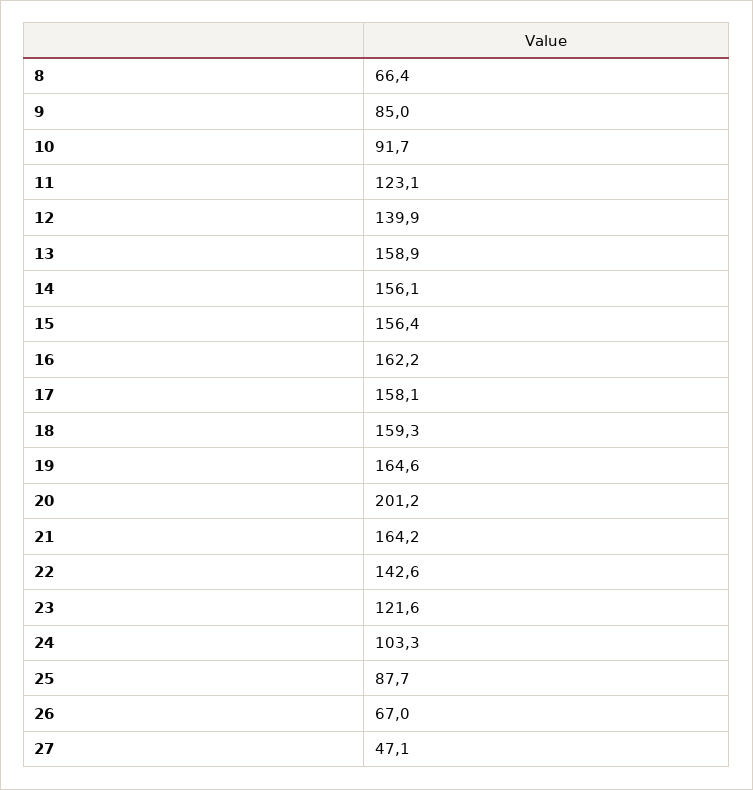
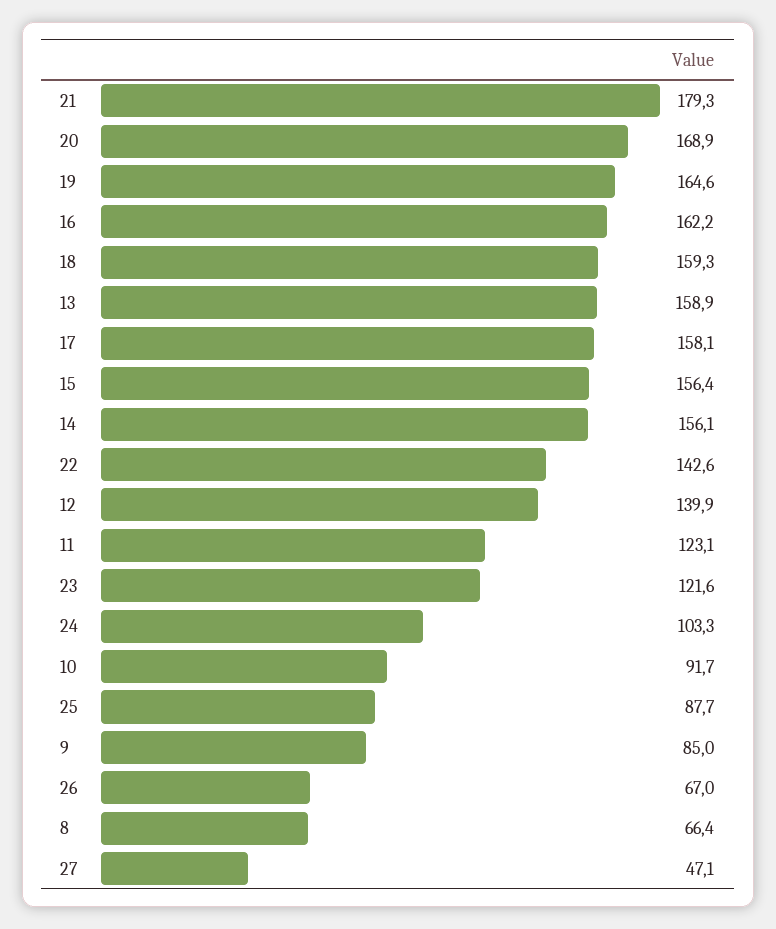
  {
    "8": 66.4,
    "9": 85,
    "10": 91.7,
    "11": 123.1,
    "12": 139.9,
    "13": 158.9,
    "14": 156.1,
    "15": 156.4,
    "16": 162.2,
    "17": 158.1,
    "18": 159.3,
    "19": 164.6,
-   "20": 201.2,
+   "20": 168.9,
-   "21": 164.2,
+   "21": 179.3,
    "22": 142.6,
    "23": 121.6,
    "24": 103.3,
    "25": 87.7,
    "26": 67,
    "27": 47.1
  }

